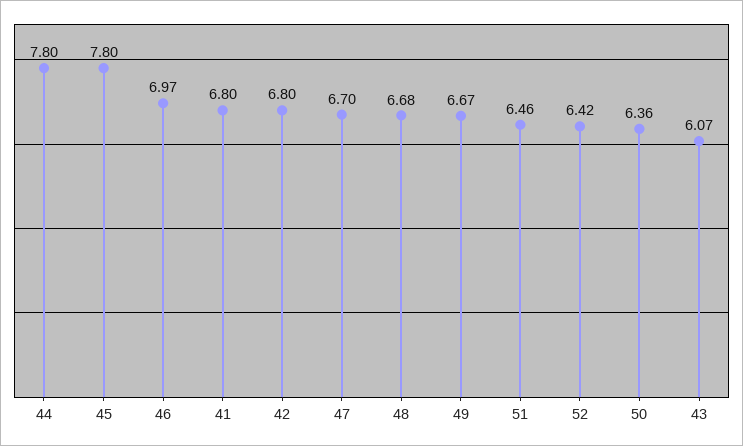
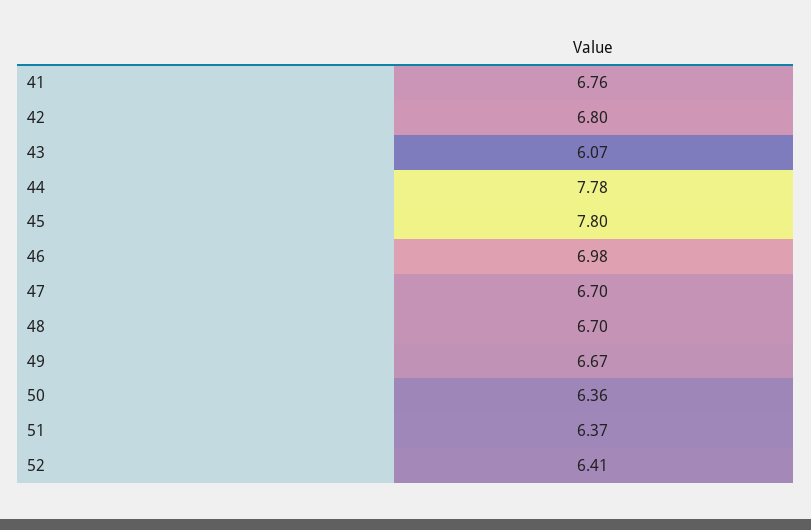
  {
-   "44": 7.8,
+   "44": 7.78,
    "45": 7.8,
-   "46": 6.97,
+   "46": 6.98,
-   "41": 6.8,
+   "41": 6.76,
    "42": 6.8,
    "47": 6.7,
-   "48": 6.68,
+   "48": 6.7,
    "49": 6.67,
-   "51": 6.46,
+   "51": 6.37,
-   "52": 6.42,
+   "52": 6.41,
    "50": 6.36,
    "43": 6.07
  }

